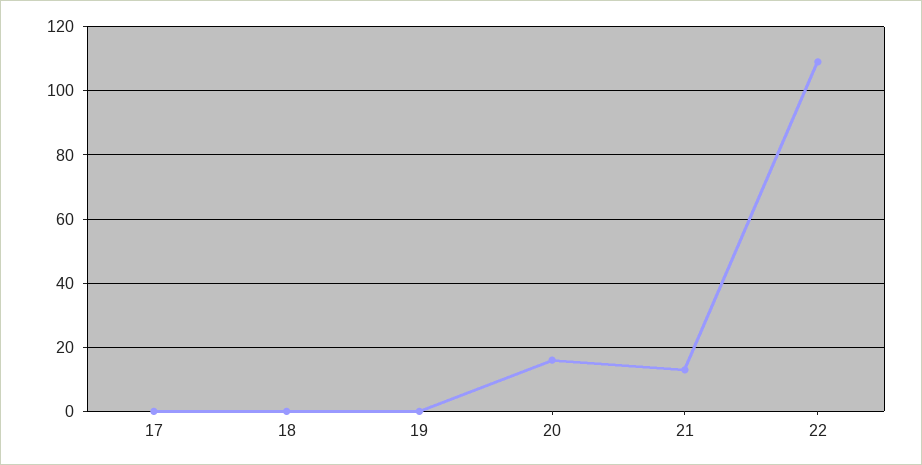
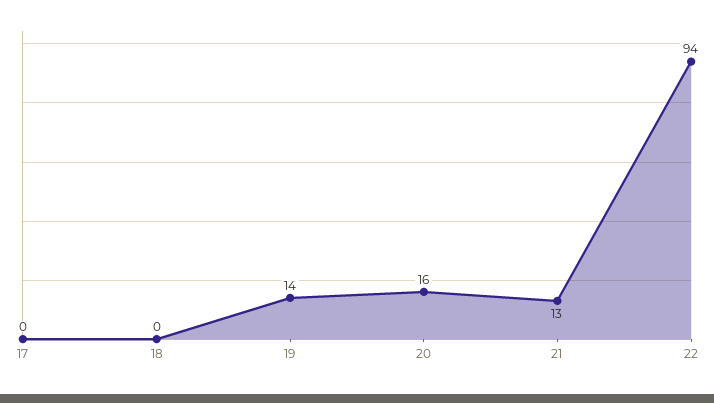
  {
    "17": 0,
    "18": 0,
-   "19": 0,
+   "19": 14,
    "20": 16,
    "21": 13,
-   "22": 110
+   "22": 94
  }

